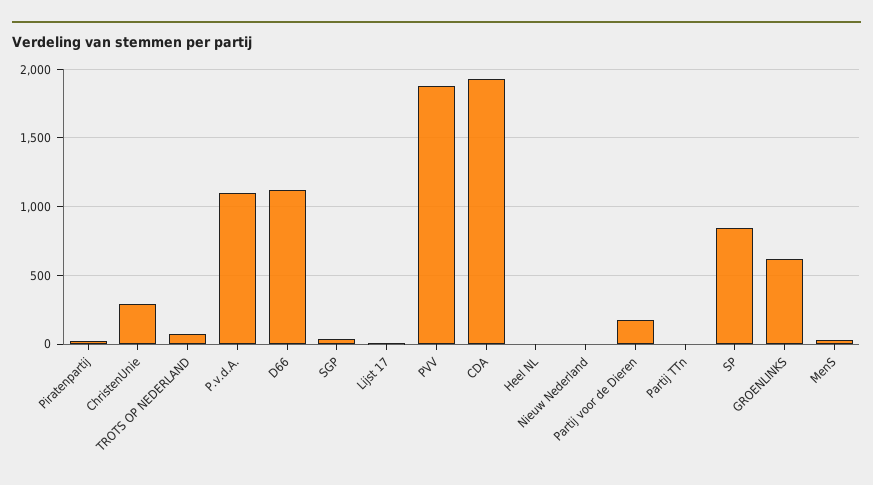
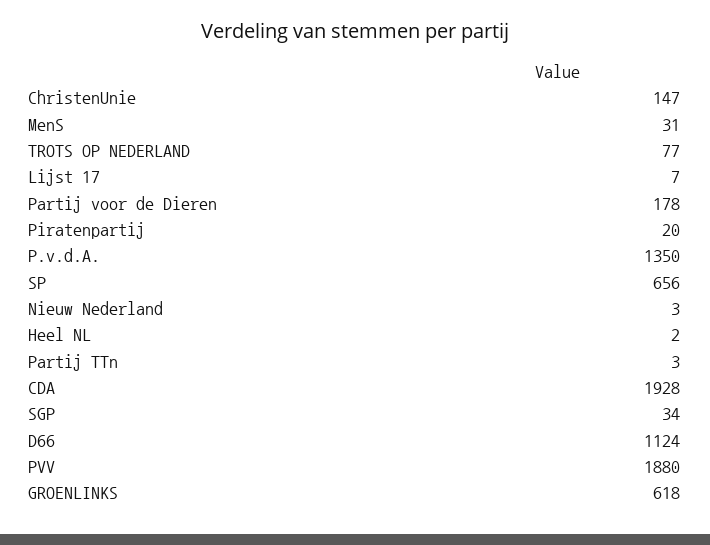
  {
    "Piratenpartij": 20,
-   "ChristenUnie": 300,
+   "ChristenUnie": 147,
    "TROTS OP NEDERLAND": 77,
-   "P.v.d.A.": 1100,
+   "P.v.d.A.": 1350,
    "D66": 1124,
    "SGP": 34,
    "Lijst 17": 7,
    "PVV": 1880,
    "CDA": 1928,
    "Heel NL": 2,
    "Nieuw Nederland": 3,
    "Partij voor de Dieren": 178,
    "Partij TTn": 3,
-   "SP": 850,
+   "SP": 656,
    "GROENLINKS": 618,
    "MenS": 31
  }

